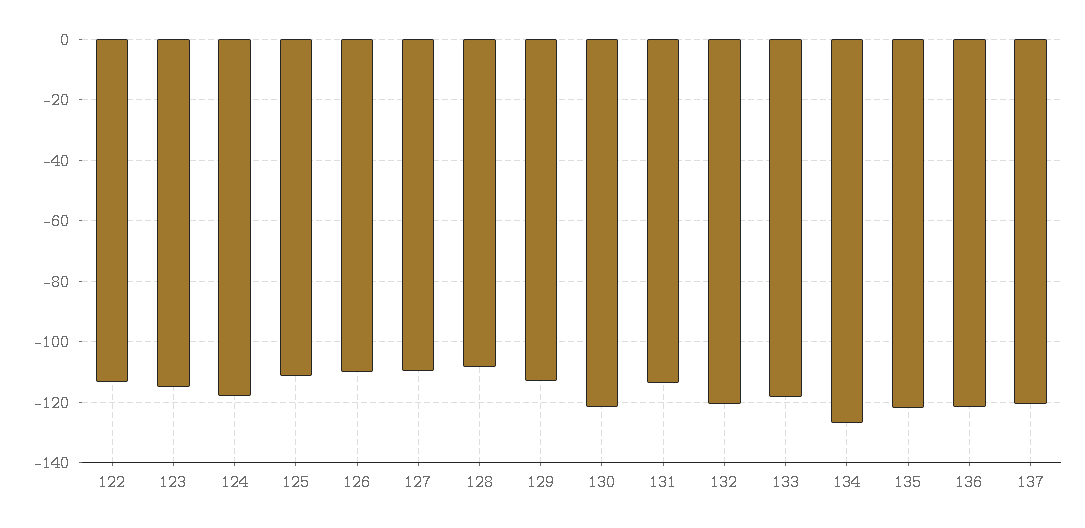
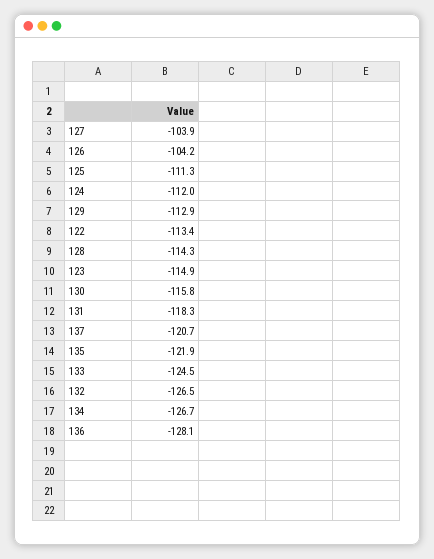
  {
    "122": -113.4,
    "123": -114.9,
-   "124": -118,
+   "124": -112,
    "125": -111.3,
-   "126": -110,
+   "126": -104.2,
-   "127": -110,
+   "127": -103.9,
-   "128": -108,
+   "128": -114.3,
    "129": -112.9,
-   "130": -122,
+   "130": -115.8,
-   "131": -114,
+   "131": -118.3,
-   "132": -120,
+   "132": -126.5,
-   "133": -118,
+   "133": -124.5,
    "134": -126.7,
    "135": -121.9,
-   "136": -122,
+   "136": -128.1,
    "137": -120.7
  }

